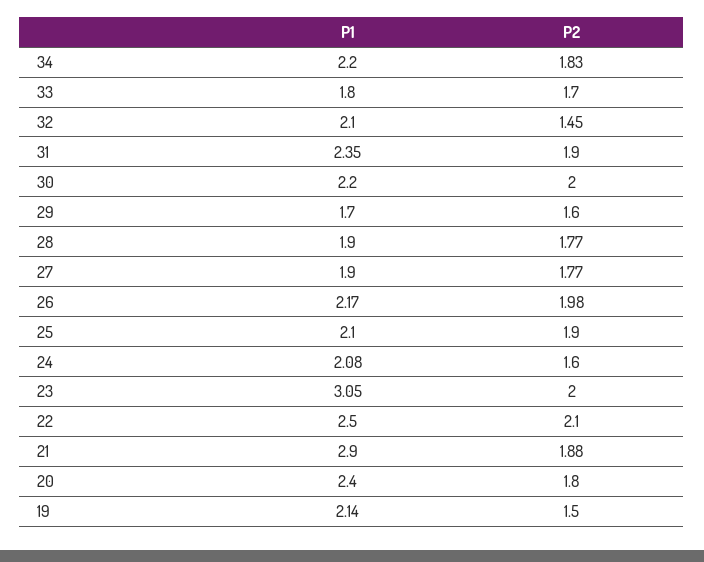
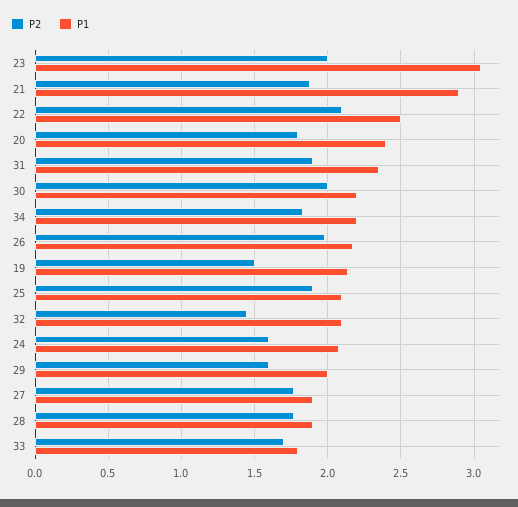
  {
    "P1": {
      "34": 2.2,
      "33": 1.8,
      "32": 2.1,
      "31": 2.35,
      "30": 2.2,
-     "29": 1.7,
+     "29": 2,
      "28": 1.9,
      "27": 1.9,
      "26": 2.17,
      "25": 2.1,
      "24": 2.08,
      "23": 3.05,
      "22": 2.5,
      "21": 2.9,
      "20": 2.4,
      "19": 2.14
    },
    "P2": {
      "34": 1.83,
      "33": 1.7,
      "32": 1.45,
      "31": 1.9,
      "30": 2,
      "29": 1.6,
      "28": 1.77,
      "27": 1.77,
      "26": 1.98,
      "25": 1.9,
      "24": 1.6,
      "23": 2,
      "22": 2.1,
      "21": 1.88,
      "20": 1.8,
      "19": 1.5
    }
  }

